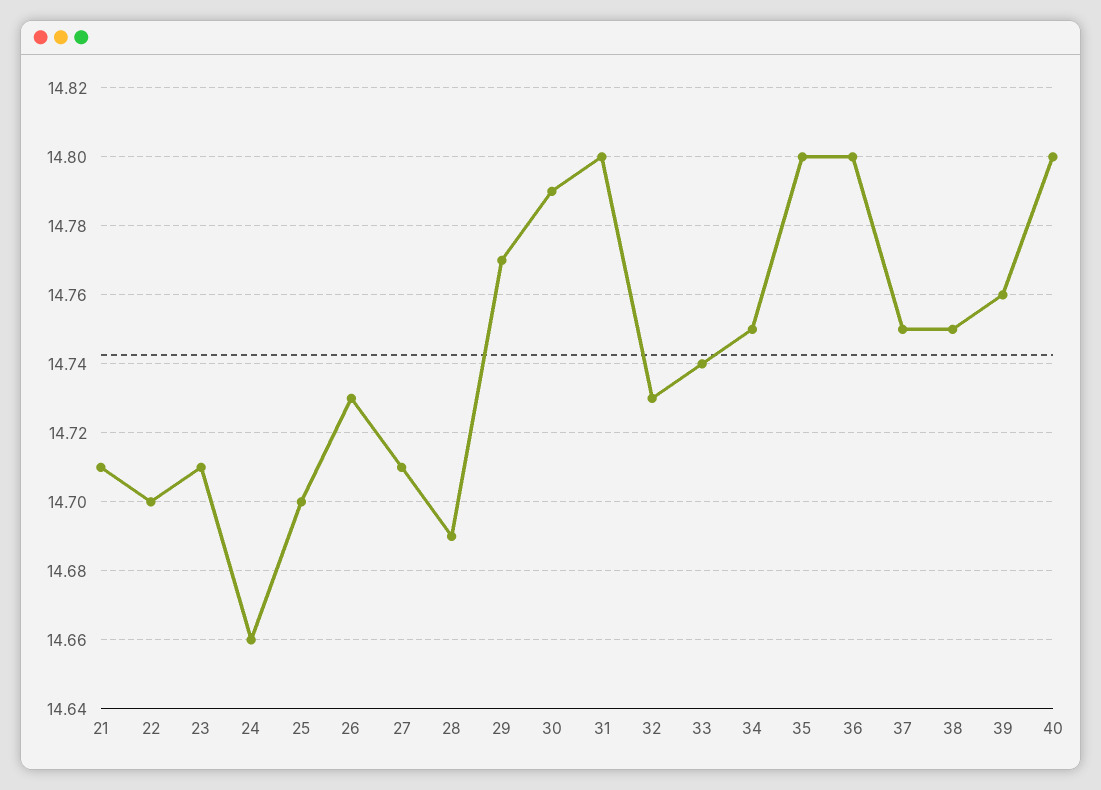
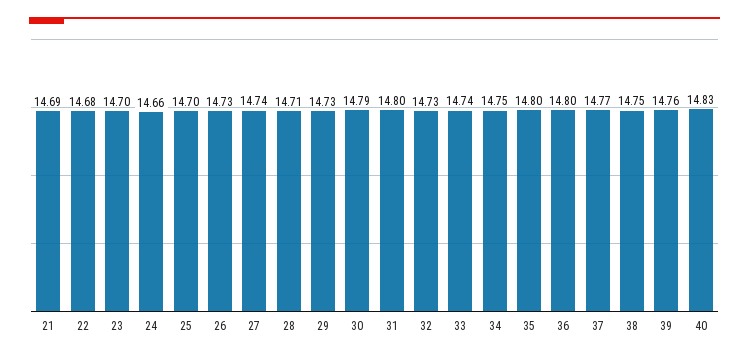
  {
-   "21": 14.71,
+   "21": 14.69,
-   "22": 14.7,
+   "22": 14.68,
-   "23": 14.71,
+   "23": 14.7,
    "24": 14.66,
    "25": 14.7,
    "26": 14.73,
-   "27": 14.71,
+   "27": 14.74,
-   "28": 14.69,
+   "28": 14.71,
-   "29": 14.77,
+   "29": 14.73,
    "30": 14.79,
    "31": 14.8,
    "32": 14.73,
    "33": 14.74,
    "34": 14.75,
    "35": 14.8,
    "36": 14.8,
-   "37": 14.75,
+   "37": 14.77,
    "38": 14.75,
    "39": 14.76,
-   "40": 14.8
+   "40": 14.83
  }

